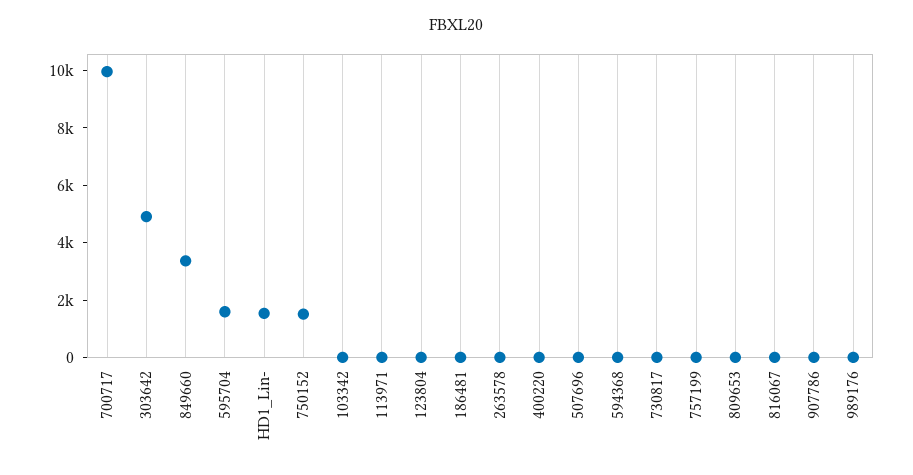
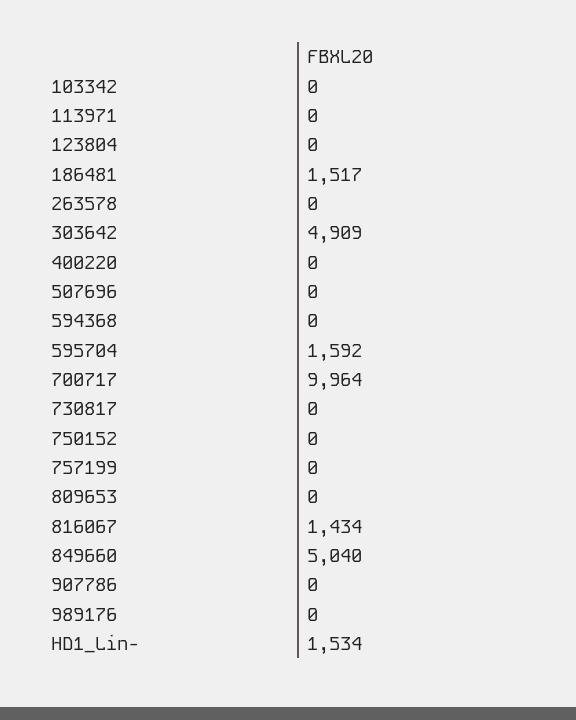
  {
    "700717": 9964,
    "303642": 4909,
-   "849660": 3500,
+   "849660": 5040,
    "595704": 1592,
    "HD1_Lin-": 1534,
-   "750152": 1500,
+   "750152": 0,
    "103342": 0,
    "113971": 0,
    "123804": 0,
-   "186481": 0,
+   "186481": 1517,
    "263578": 0,
    "400220": 0,
    "507696": 0,
    "594368": 0,
    "730817": 0,
    "757199": 0,
    "809653": 0,
-   "816067": 0,
+   "816067": 1434,
    "907786": 0,
    "989176": 0
  }

